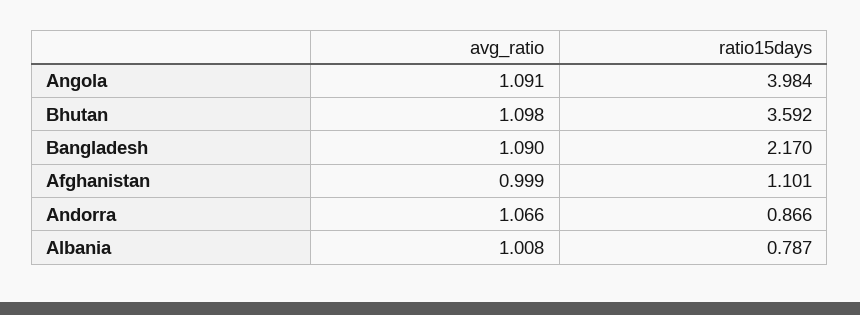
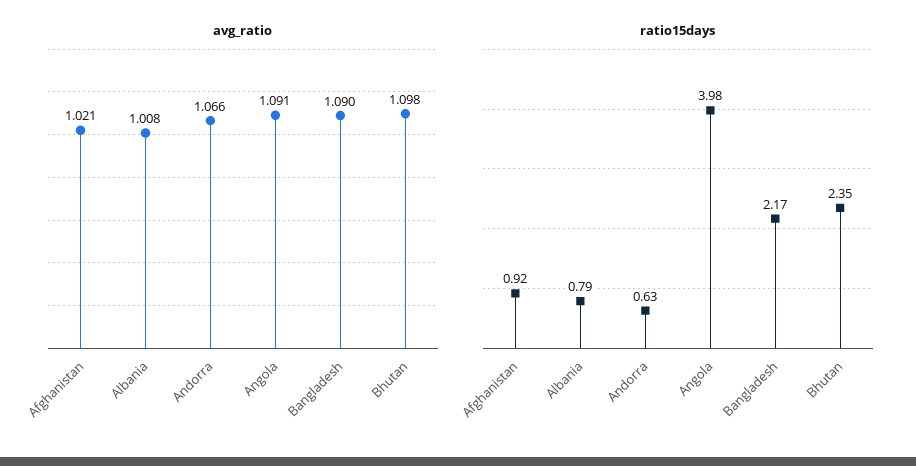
  {
    "avg_ratio": {
      "Angola": 1.091,
      "Bhutan": 1.098,
      "Bangladesh": 1.09,
-     "Afghanistan": 0.999,
+     "Afghanistan": 1.021,
      "Andorra": 1.066,
      "Albania": 1.008
    },
    "ratio15days": {
      "Angola": 3.984,
-     "Bhutan": 3.592,
+     "Bhutan": 2.35,
      "Bangladesh": 2.17,
-     "Afghanistan": 1.101,
+     "Afghanistan": 0.92,
-     "Andorra": 0.866,
+     "Andorra": 0.63,
      "Albania": 0.787
    }
  }

